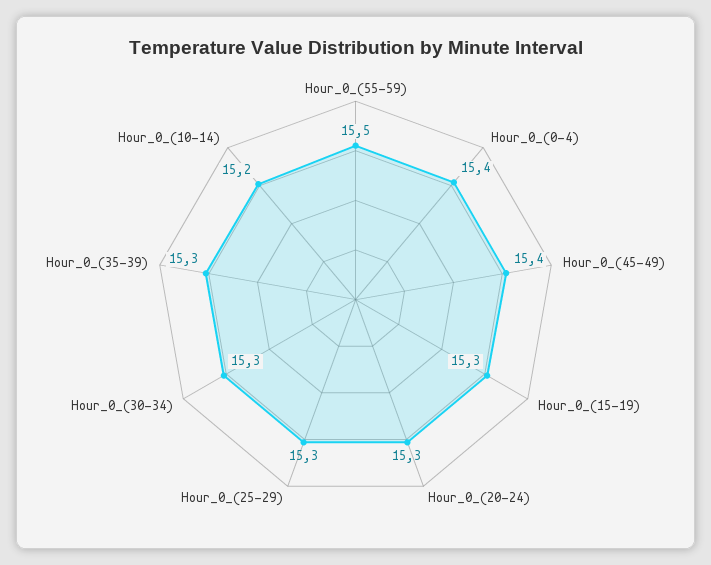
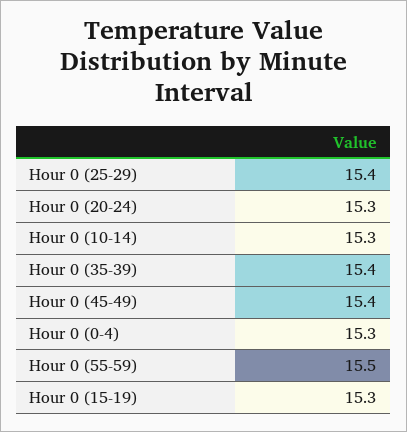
  {
    "Hour_0_(55-59)": 15.5,
-   "Hour_0_(0-4)": 15.4,
+   "Hour_0_(0-4)": 15.3,
    "Hour_0_(45-49)": 15.4,
    "Hour_0_(15-19)": 15.3,
    "Hour_0_(20-24)": 15.3,
-   "Hour_0_(25-29)": 15.3,
+   "Hour_0_(25-29)": 15.4,
-   "Hour_0_(30-34)": 15.3,
-   "Hour_0_(35-39)": 15.3,
+   "Hour_0_(35-39)": 15.4,
-   "Hour_0_(10-14)": 15.2
+   "Hour_0_(10-14)": 15.3
  }

